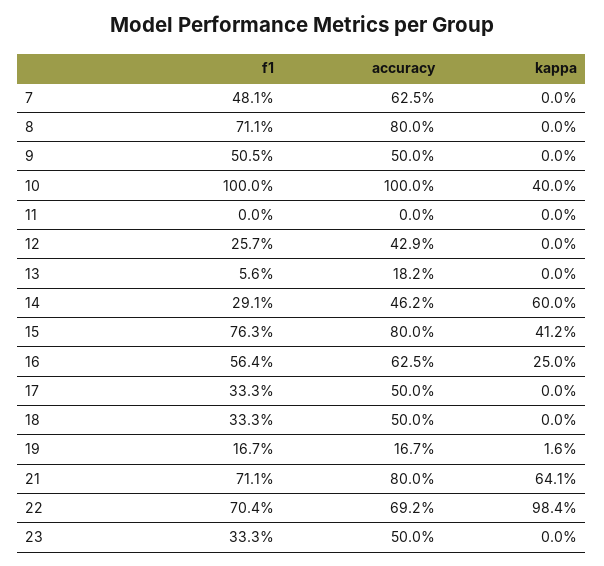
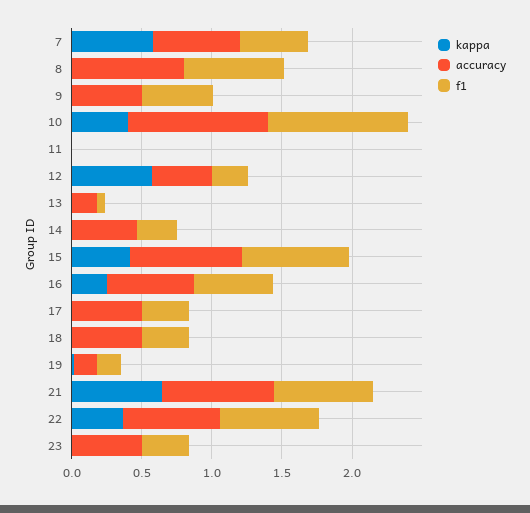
  {
    "f1": {
      "7": 0.481,
      "8": 0.711,
      "9": 0.505,
      "10": 1,
      "11": 0,
      "12": 0.257,
      "13": 0.056,
      "14": 0.291,
      "15": 0.763,
      "16": 0.564,
      "17": 0.333,
      "18": 0.333,
      "19": 0.167,
      "21": 0.711,
      "22": 0.704,
      "23": 0.333
    },
    "accuracy": {
      "7": 0.625,
      "8": 0.8,
      "9": 0.5,
      "10": 1,
      "11": 0,
      "12": 0.429,
      "13": 0.182,
      "14": 0.462,
      "15": 0.8,
      "16": 0.625,
      "17": 0.5,
      "18": 0.5,
      "19": 0.167,
      "21": 0.8,
      "22": 0.692,
      "23": 0.5
    },
    "kappa": {
-     "7": 0,
+     "7": 0.6,
      "8": 0,
      "9": 0,
      "10": 0.4,
      "11": 0,
-     "12": 0,
+     "12": 0.6,
      "13": 0,
-     "14": 0.6,
+     "14": 0,
      "15": 0.412,
      "16": 0.25,
      "17": 0,
      "18": 0,
      "19": 0.016,
      "21": 0.641,
-     "22": 0.984,
+     "22": 0.4,
      "23": 0
    }
  }

